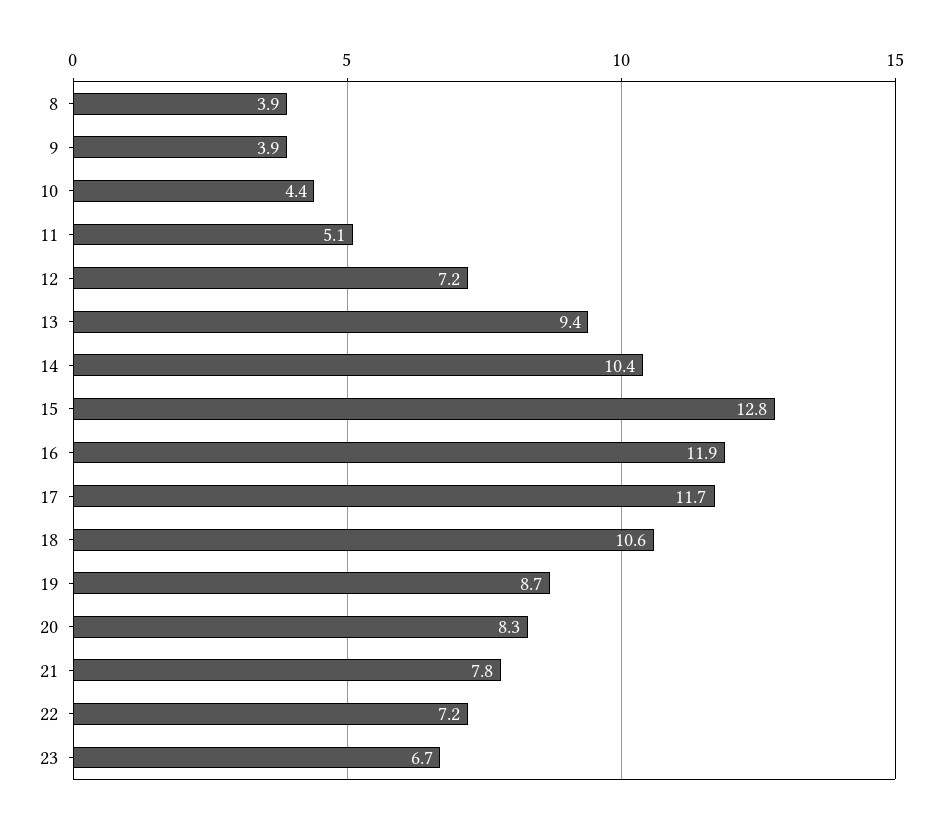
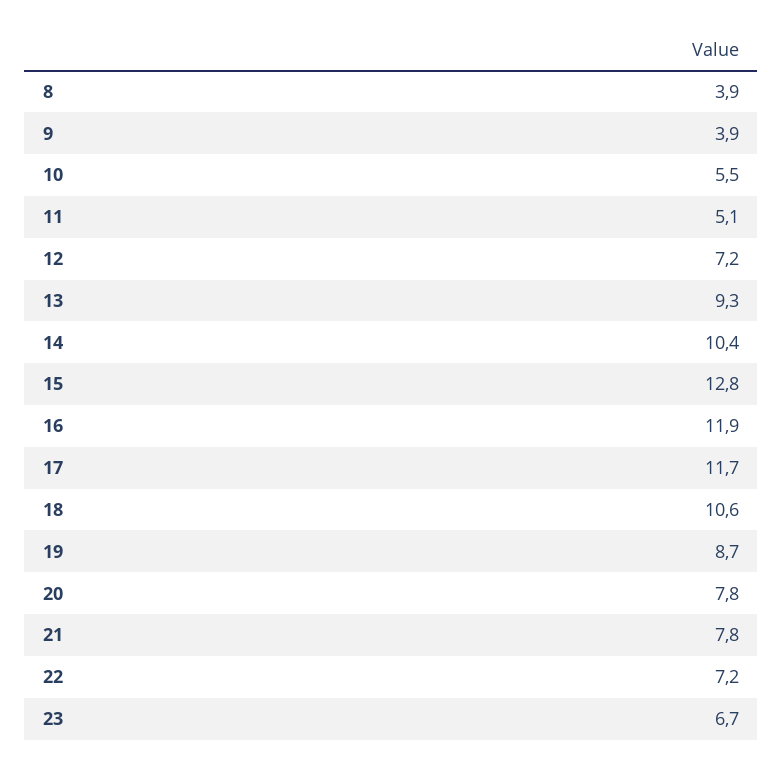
  {
    "8": 3.9,
    "9": 3.9,
-   "10": 4.4,
+   "10": 5.5,
    "11": 5.1,
    "12": 7.2,
-   "13": 9.4,
+   "13": 9.3,
    "14": 10.4,
    "15": 12.8,
    "16": 11.9,
    "17": 11.7,
    "18": 10.6,
    "19": 8.7,
-   "20": 8.3,
+   "20": 7.8,
    "21": 7.8,
    "22": 7.2,
    "23": 6.7
  }

